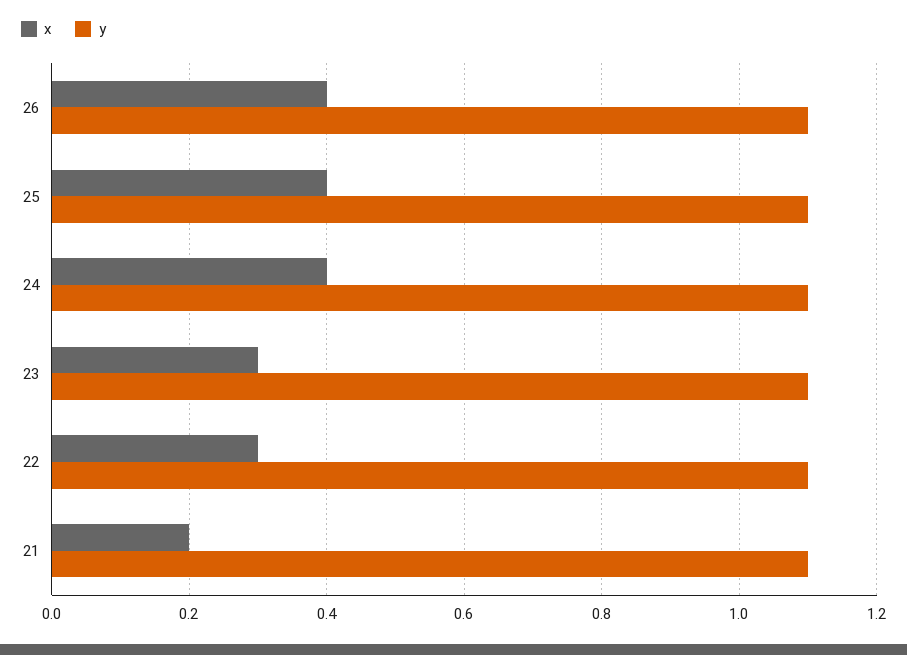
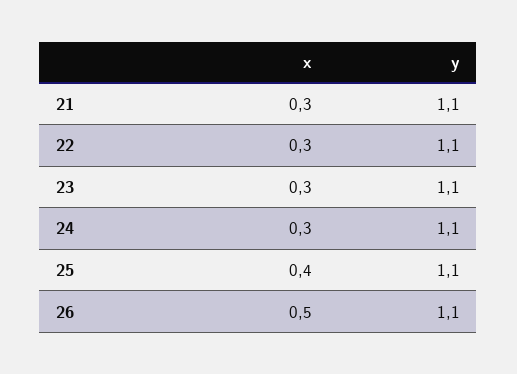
  {
    "x": {
-     "26": 0.4,
+     "26": 0.5,
      "25": 0.4,
-     "24": 0.4,
+     "24": 0.3,
      "23": 0.3,
      "22": 0.3,
-     "21": 0.2
+     "21": 0.3
    },
    "y": {
      "26": 1.1,
      "25": 1.1,
      "24": 1.1,
      "23": 1.1,
      "22": 1.1,
      "21": 1.1
    }
  }

